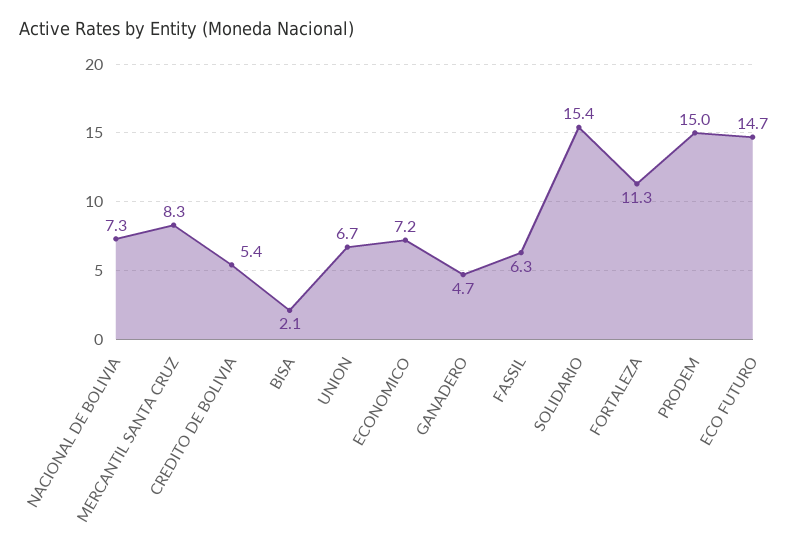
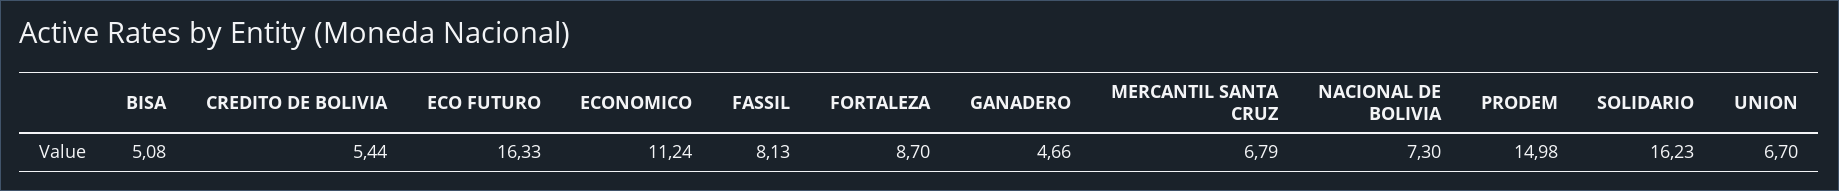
  {
    "NACIONAL DE BOLIVIA": 7.3,
-   "MERCANTIL SANTA CRUZ": 8.3,
+   "MERCANTIL SANTA CRUZ": 6.79,
    "CREDITO DE BOLIVIA": 5.44,
-   "BISA": 2.1,
+   "BISA": 5.08,
    "UNION": 6.7,
-   "ECONOMICO": 7.2,
+   "ECONOMICO": 11.24,
    "GANADERO": 4.66,
-   "FASSIL": 6.3,
+   "FASSIL": 8.13,
-   "SOLIDARIO": 15.4,
+   "SOLIDARIO": 16.23,
-   "FORTALEZA": 11.3,
+   "FORTALEZA": 8.7,
    "PRODEM": 14.98,
-   "ECO FUTURO": 14.7
+   "ECO FUTURO": 16.33
  }

